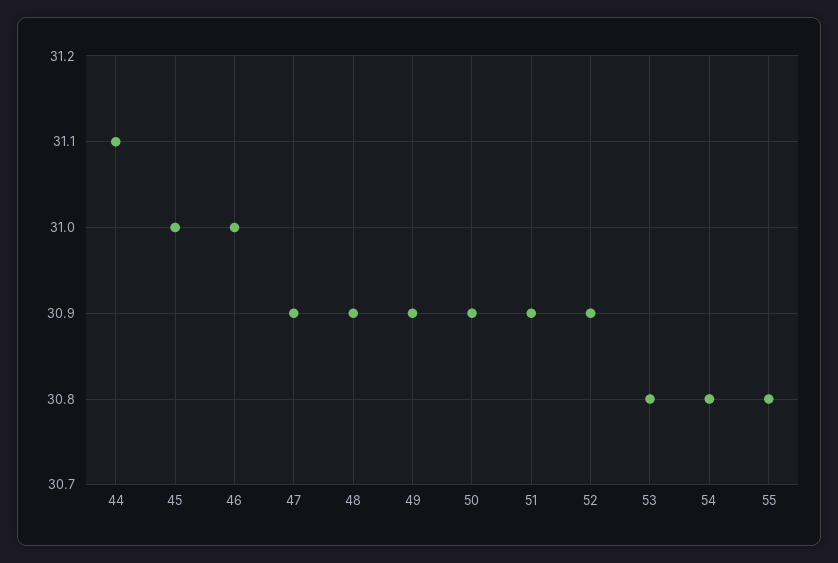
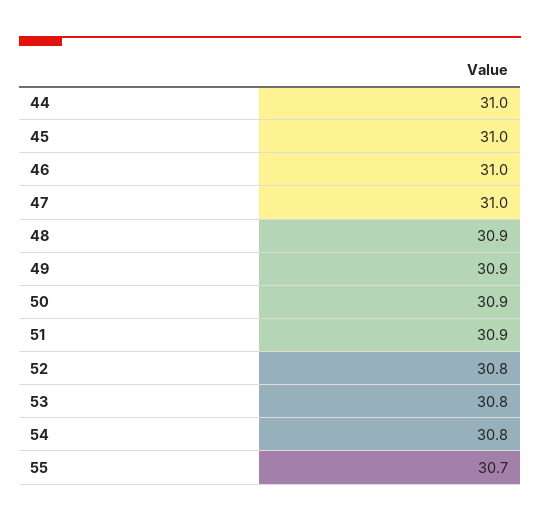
  {
-   "44": 31.1,
+   "44": 31,
    "45": 31,
    "46": 31,
-   "47": 30.9,
+   "47": 31,
    "48": 30.9,
    "49": 30.9,
    "50": 30.9,
    "51": 30.9,
-   "52": 30.9,
+   "52": 30.8,
    "53": 30.8,
    "54": 30.8,
-   "55": 30.8
+   "55": 30.7
  }

